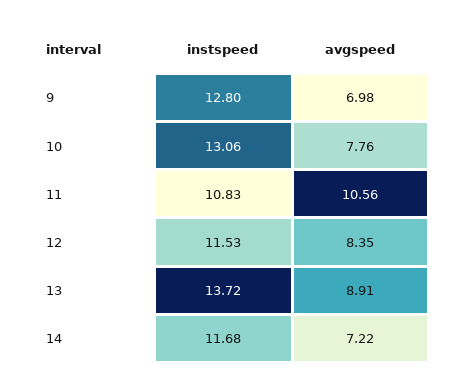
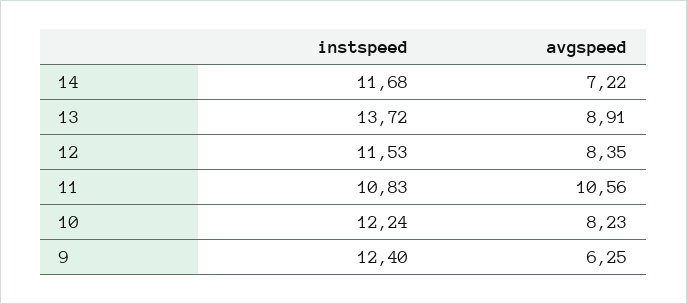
  {
    "instspeed": {
-     "9": 12.8,
+     "9": 12.4,
-     "10": 13.06,
+     "10": 12.24,
      "11": 10.83,
      "12": 11.53,
      "13": 13.72,
      "14": 11.68
    },
    "avgspeed": {
-     "9": 6.98,
+     "9": 6.25,
-     "10": 7.76,
+     "10": 8.23,
      "11": 10.56,
      "12": 8.35,
      "13": 8.91,
      "14": 7.22
    }
  }

